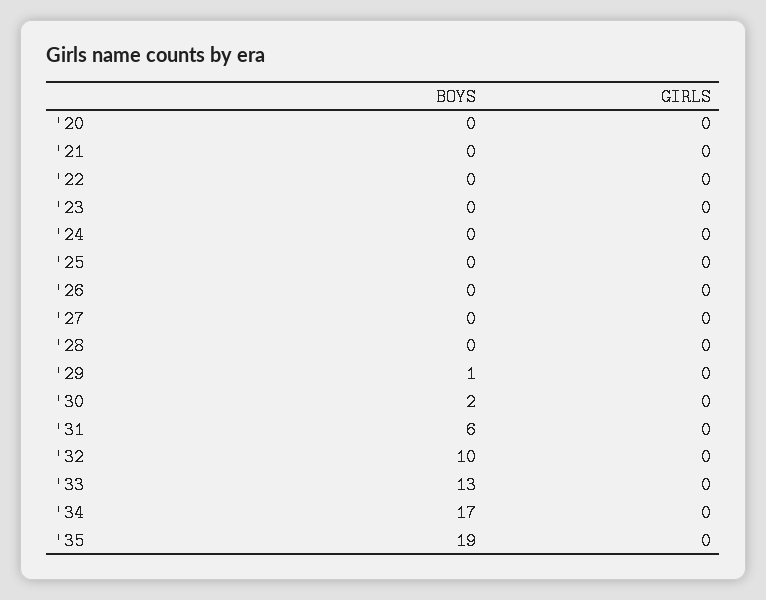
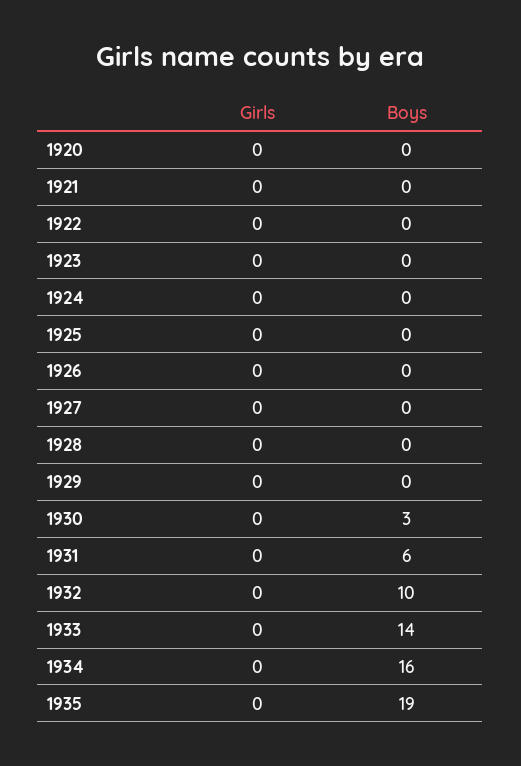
  {
    "BOYS": {
      "'20": 0,
      "'21": 0,
      "'22": 0,
      "'23": 0,
      "'24": 0,
      "'25": 0,
      "'26": 0,
      "'27": 0,
      "'28": 0,
-     "'29": 1,
+     "'29": 0,
-     "'30": 2,
+     "'30": 3,
      "'31": 6,
      "'32": 10,
-     "'33": 13,
+     "'33": 14,
-     "'34": 17,
+     "'34": 16,
      "'35": 19
    },
    "GIRLS": {
      "'20": 0,
      "'21": 0,
      "'22": 0,
      "'23": 0,
      "'24": 0,
      "'25": 0,
      "'26": 0,
      "'27": 0,
      "'28": 0,
      "'29": 0,
      "'30": 0,
      "'31": 0,
      "'32": 0,
      "'33": 0,
      "'34": 0,
      "'35": 0
    }
  }

